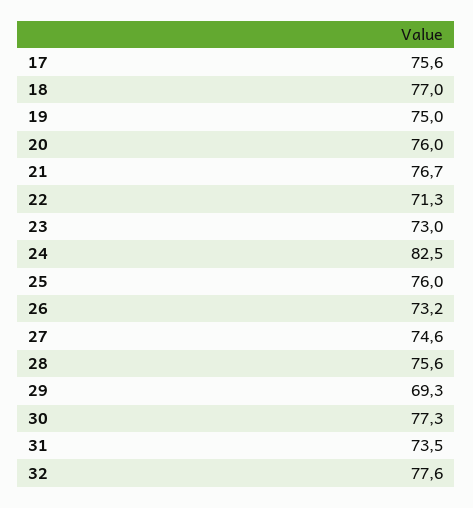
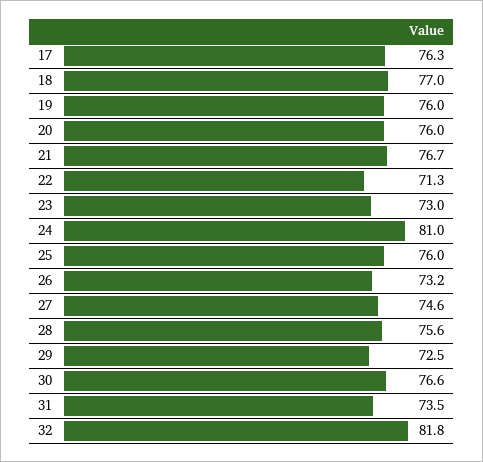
  {
-   "17": 75.6,
+   "17": 76.3,
    "18": 77,
-   "19": 75,
+   "19": 76,
    "20": 76,
    "21": 76.7,
    "22": 71.3,
    "23": 73,
-   "24": 82.5,
+   "24": 81,
    "25": 76,
    "26": 73.2,
    "27": 74.6,
    "28": 75.6,
-   "29": 69.3,
+   "29": 72.5,
-   "30": 77.3,
+   "30": 76.6,
    "31": 73.5,
-   "32": 77.6
+   "32": 81.8
  }

